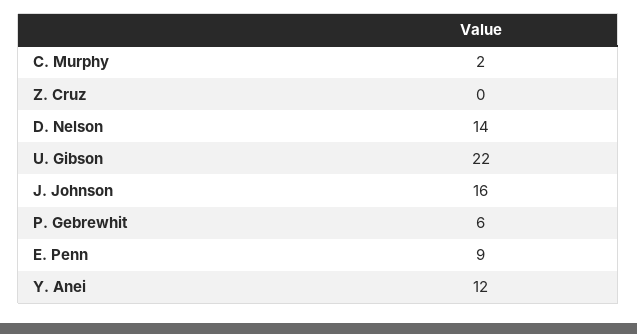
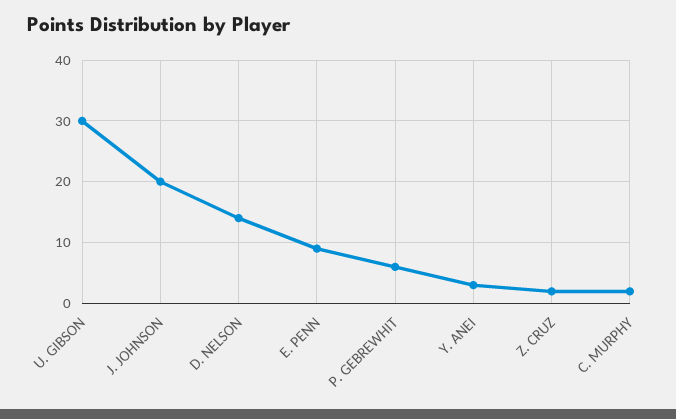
  {
    "C. Murphy": 2,
-   "Z. Cruz": 0,
+   "Z. Cruz": 2,
    "D. Nelson": 14,
-   "U. Gibson": 22,
+   "U. Gibson": 30,
-   "J. Johnson": 16,
+   "J. Johnson": 20,
    "P. Gebrewhit": 6,
    "E. Penn": 9,
-   "Y. Anei": 12
+   "Y. Anei": 3
  }

